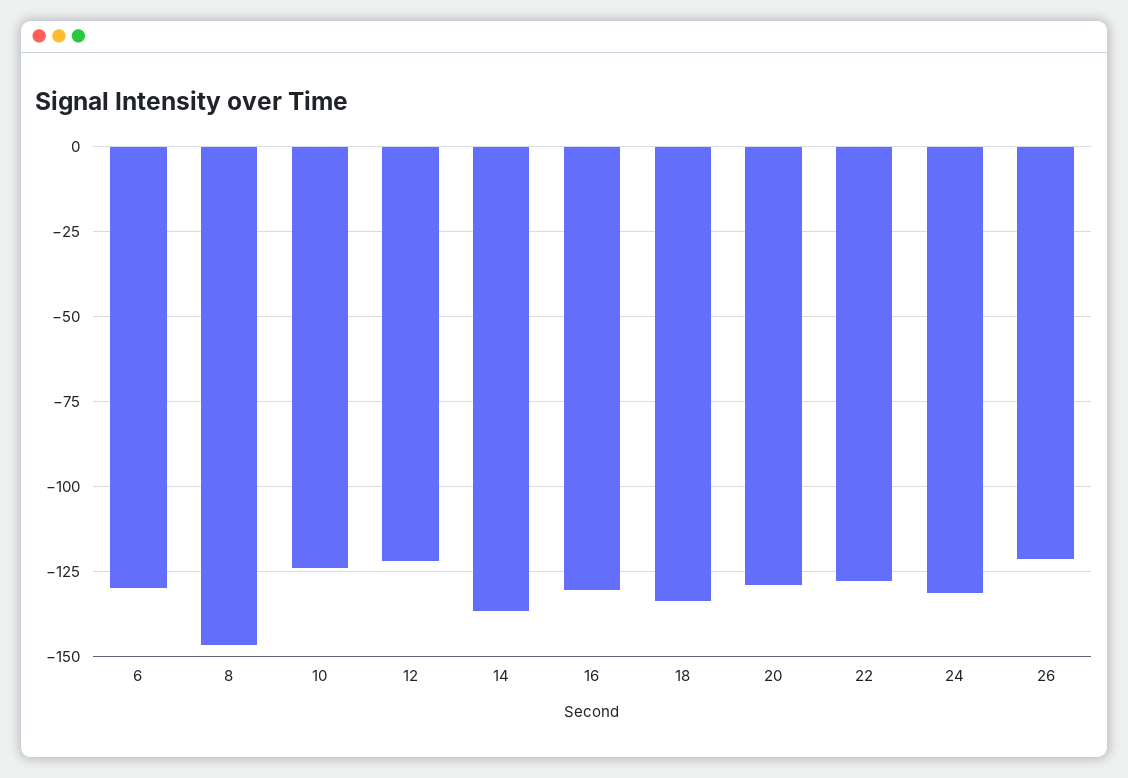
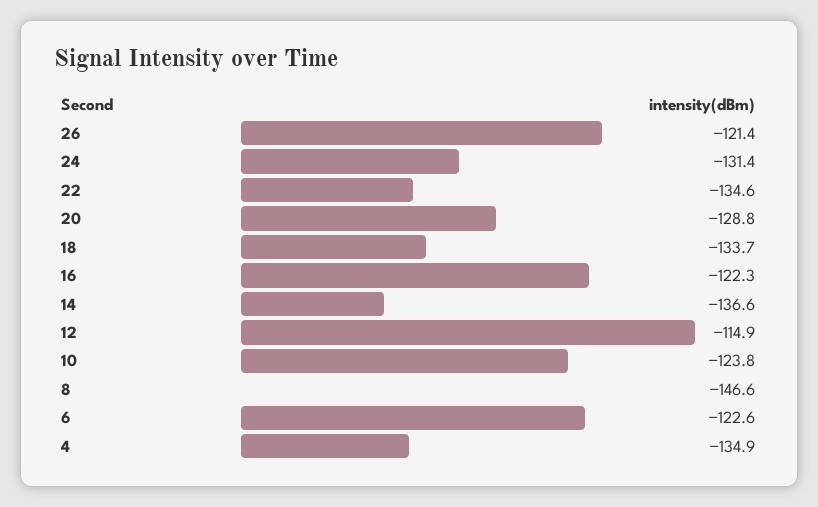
  {
-   "6": -130,
+   "6": -122.6,
    "8": -146.6,
    "10": -123.8,
-   "12": -122.5,
+   "12": -114.9,
    "14": -136.6,
-   "16": -130,
+   "16": -122.3,
    "18": -133.7,
    "20": -128.8,
-   "22": -127.5,
+   "22": -134.6,
    "24": -131.4,
-   "26": -121.4
+   "26": -121.4,
+   "4": -134.9
  }

